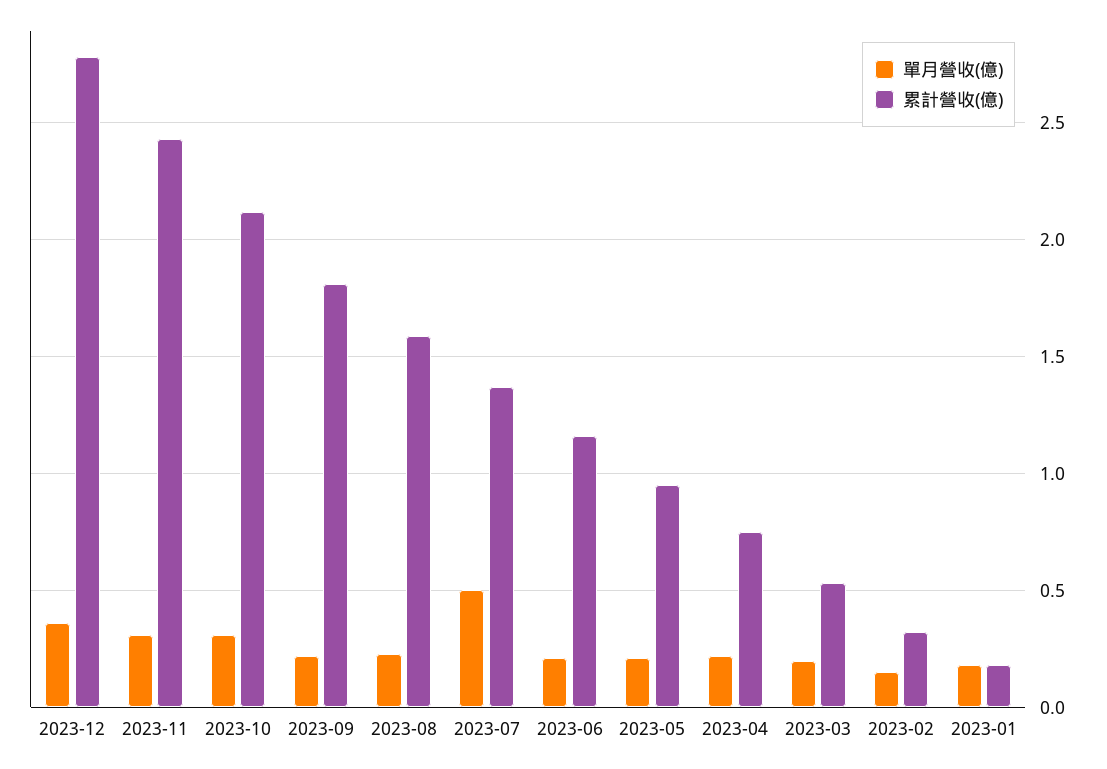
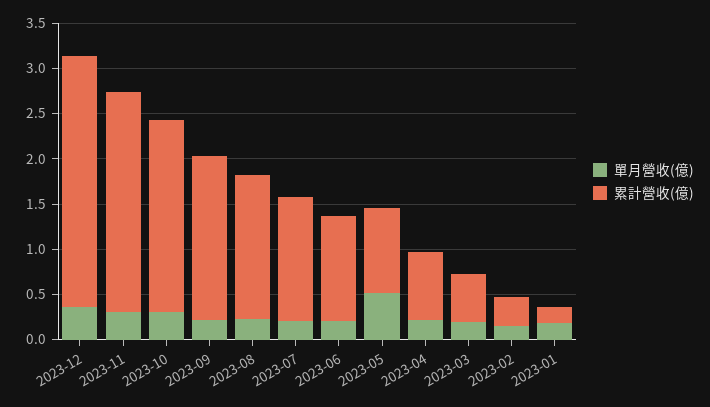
  {
    "單月營收(億)": {
      "2023-12": 0.35,
      "2023-11": 0.3,
      "2023-10": 0.3,
      "2023-09": 0.2,
      "2023-08": 0.25,
-     "2023-07": 0.5,
+     "2023-07": 0.2,
      "2023-06": 0.2,
-     "2023-05": 0.2,
+     "2023-05": 0.5,
      "2023-04": 0.2,
      "2023-03": 0.2,
      "2023-02": 0.15,
      "2023-01": 0.2
    },
    "累計營收(億)": {
      "2023-12": 2.8,
      "2023-11": 2.45,
      "2023-10": 2.1,
      "2023-09": 1.8,
      "2023-08": 1.6,
      "2023-07": 1.35,
      "2023-06": 1.15,
      "2023-05": 0.95,
      "2023-04": 0.75,
      "2023-03": 0.55,
      "2023-02": 0.3,
      "2023-01": 0.2
    }
  }

